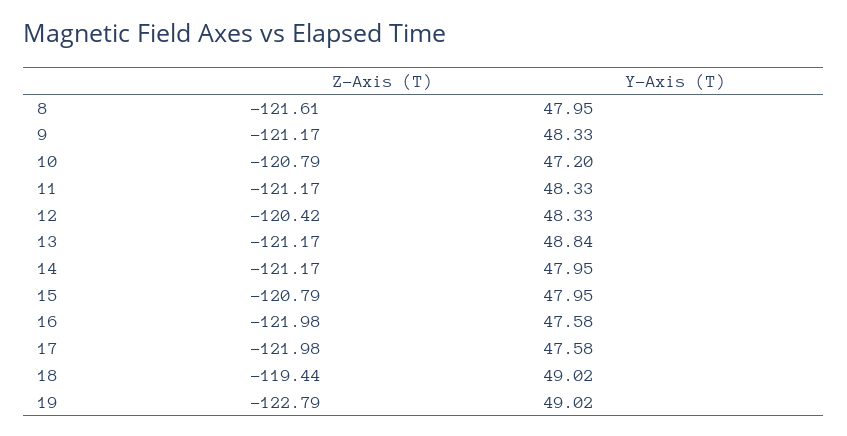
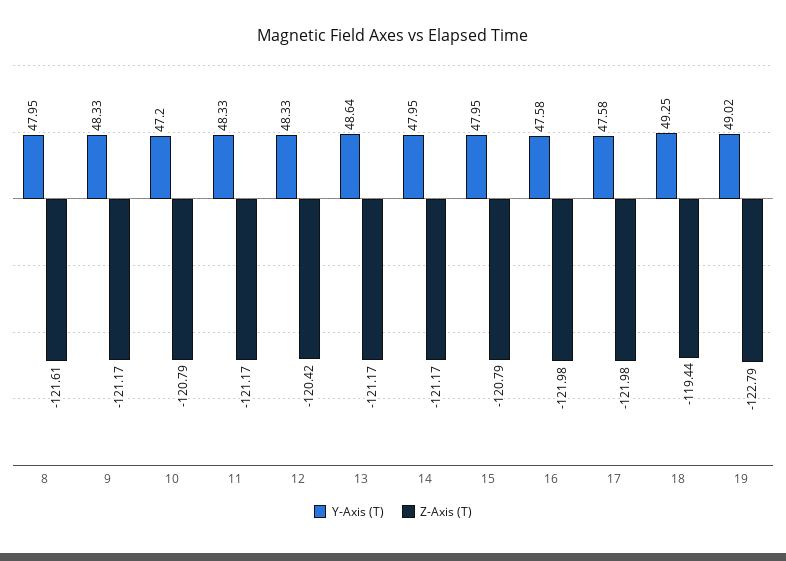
  {
    "Z-Axis (T)": {
      "8": -121.61,
      "9": -121.17,
      "10": -120.79,
      "11": -121.17,
      "12": -120.42,
      "13": -121.17,
      "14": -121.17,
      "15": -120.79,
      "16": -121.98,
      "17": -121.98,
      "18": -119.44,
      "19": -122.79
    },
    "Y-Axis (T)": {
      "8": 47.95,
      "9": 48.33,
      "10": 47.2,
      "11": 48.33,
      "12": 48.33,
-     "13": 48.84,
+     "13": 48.64,
      "14": 47.95,
      "15": 47.95,
      "16": 47.58,
      "17": 47.58,
-     "18": 49.02,
+     "18": 49.25,
      "19": 49.02
    }
  }

